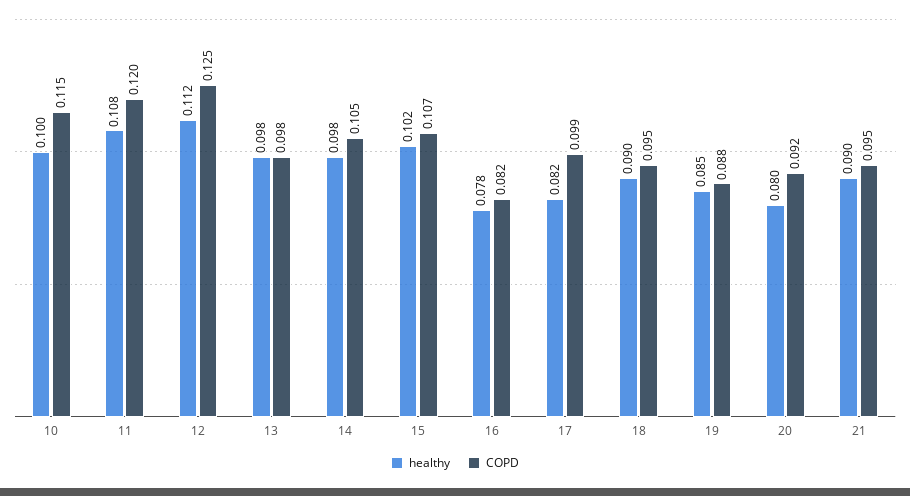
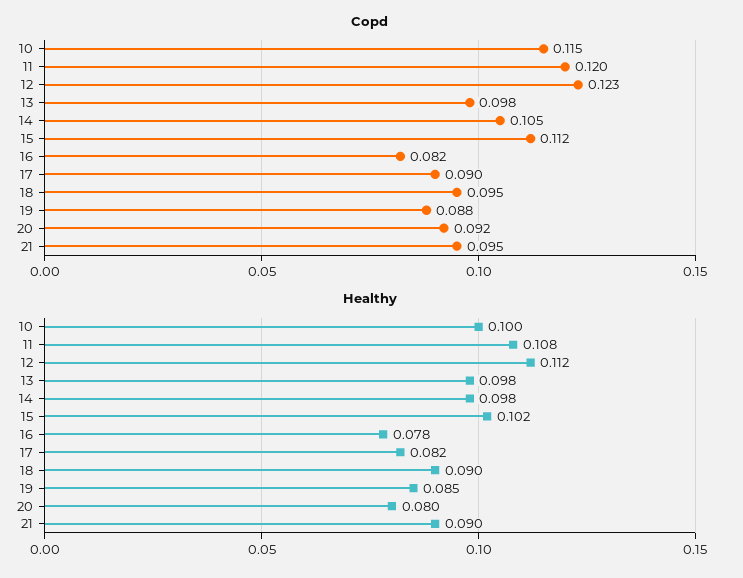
  {
    "healthy": {
      "10": 0.1,
      "11": 0.108,
      "12": 0.112,
      "13": 0.098,
      "14": 0.098,
      "15": 0.102,
      "16": 0.078,
      "17": 0.082,
      "18": 0.09,
      "19": 0.085,
      "20": 0.08,
      "21": 0.09
    },
    "COPD": {
      "10": 0.115,
      "11": 0.12,
-     "12": 0.125,
+     "12": 0.123,
      "13": 0.098,
      "14": 0.105,
-     "15": 0.107,
+     "15": 0.112,
      "16": 0.082,
-     "17": 0.099,
+     "17": 0.09,
      "18": 0.095,
      "19": 0.088,
      "20": 0.092,
      "21": 0.095
    }
  }

